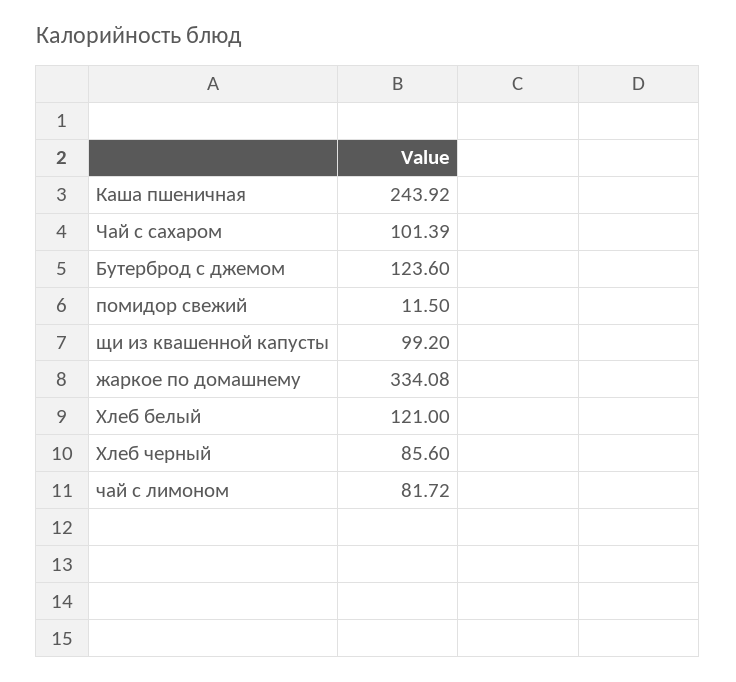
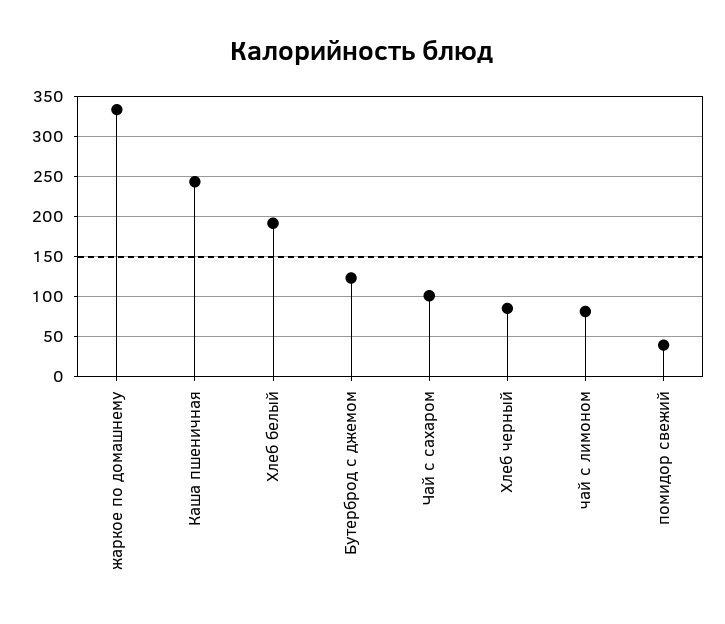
  {
    "Каша пшеничная": 243.92,
    "Чай с сахаром": 101.39,
    "Бутерброд с джемом": 123.6,
-   "помидор свежий": 11.5,
+   "помидор свежий": 40,
-   "щи из квашенной капусты": 99.2,
    "жаркое по домашнему": 334.08,
-   "Хлеб белый": 121,
+   "Хлеб белый": 190,
    "Хлеб черный": 85.6,
    "чай с лимоном": 81.72
  }

